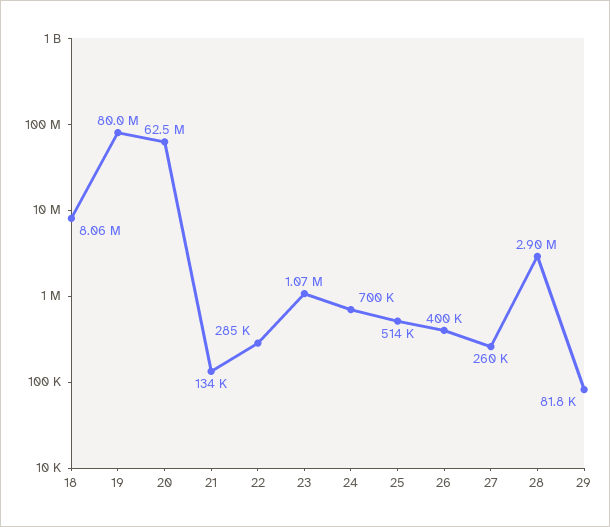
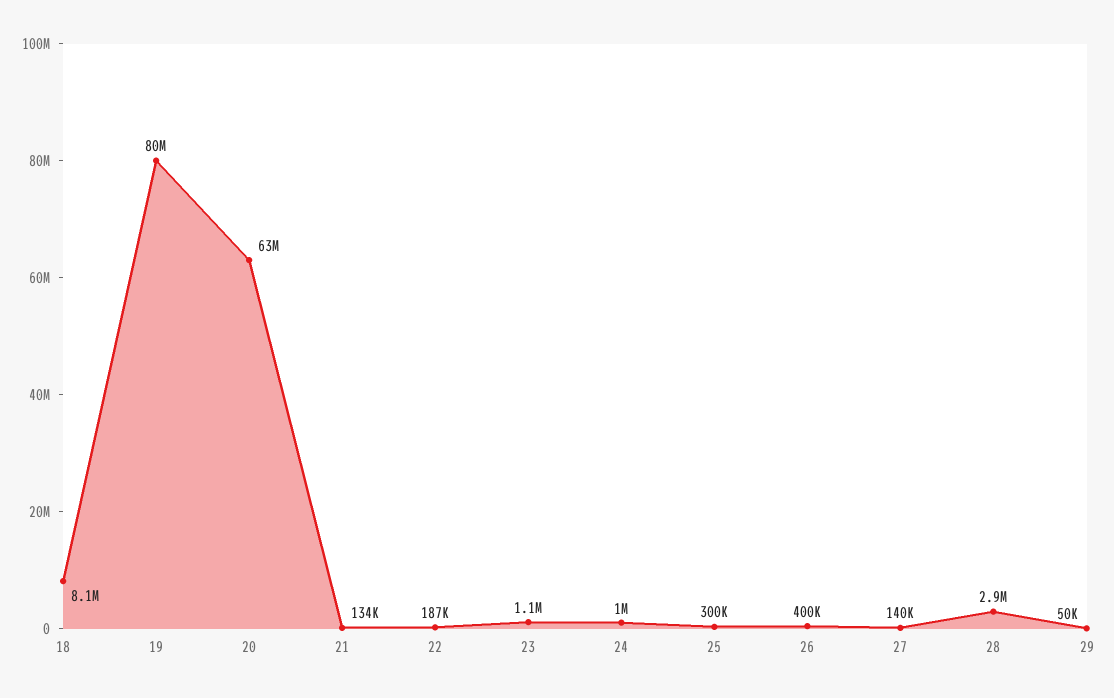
  {
    "18": 8060000,
    "19": 80000000,
    "20": 62500000,
    "21": 134000,
-   "22": 285000,
+   "22": 187000,
    "23": 1070000,
-   "24": 700000,
+   "24": 1000000,
-   "25": 514000,
+   "25": 300000,
    "26": 400000,
-   "27": 260000,
+   "27": 140000,
    "28": 2900000,
-   "29": 81800
+   "29": 50000
  }

